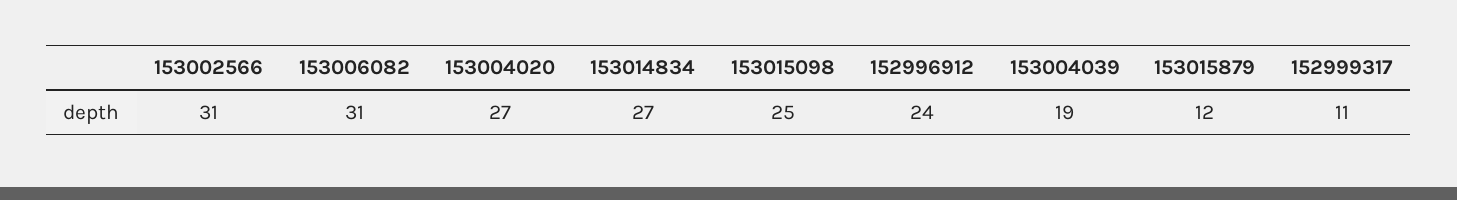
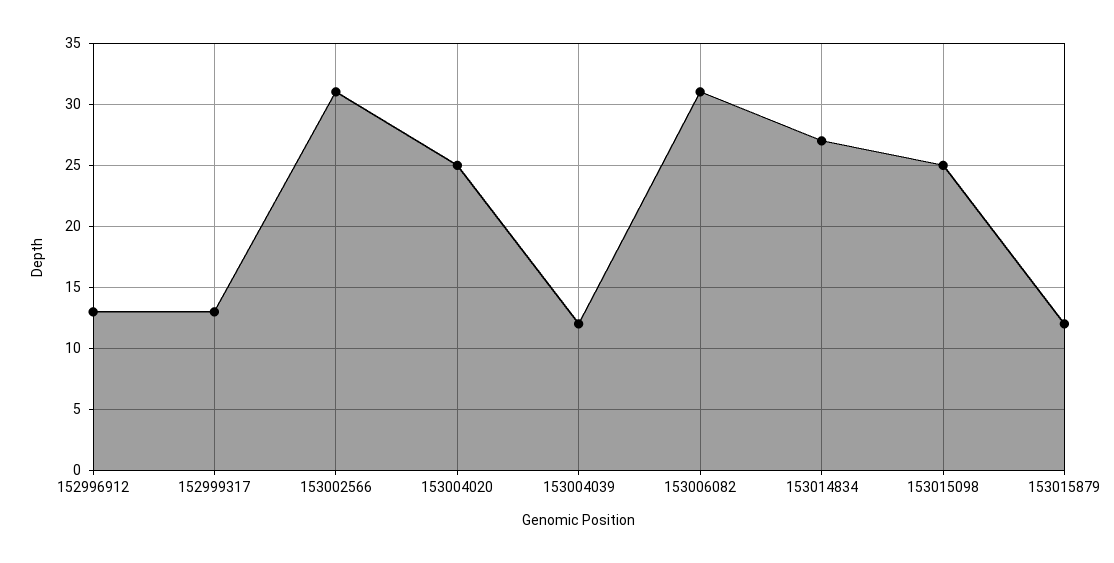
  {
    "153002566": 31,
    "153006082": 31,
-   "153004020": 27,
+   "153004020": 25,
    "153014834": 27,
    "153015098": 25,
-   "152996912": 24,
+   "152996912": 13,
-   "153004039": 19,
+   "153004039": 12,
    "153015879": 12,
-   "152999317": 11
+   "152999317": 13
  }

